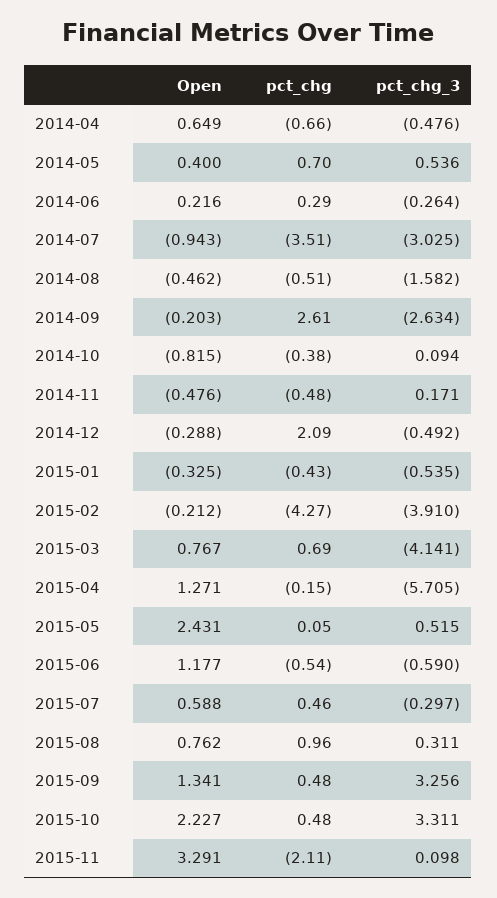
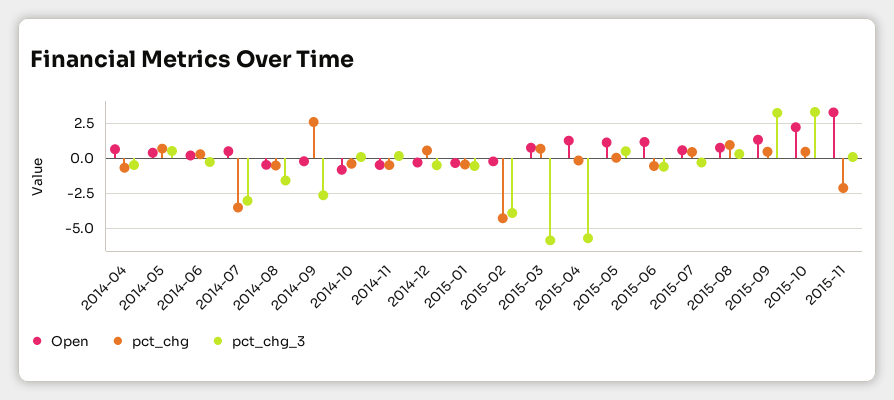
  {
    "Open": {
      "2014-04": 0.649,
      "2014-05": 0.4,
      "2014-06": 0.216,
-     "2014-07": -0.943,
+     "2014-07": 0.5,
      "2014-08": -0.462,
      "2014-09": -0.203,
      "2014-10": -0.815,
      "2014-11": -0.476,
      "2014-12": -0.288,
      "2015-01": -0.325,
      "2015-02": -0.212,
      "2015-03": 0.767,
      "2015-04": 1.271,
-     "2015-05": 2.431,
+     "2015-05": 1,
      "2015-06": 1.177,
      "2015-07": 0.588,
      "2015-08": 0.762,
      "2015-09": 1.341,
      "2015-10": 2.227,
      "2015-11": 3.291
    },
    "pct_chg": {
      "2014-04": -0.66,
      "2014-05": 0.7,
      "2014-06": 0.29,
      "2014-07": -3.51,
      "2014-08": -0.51,
      "2014-09": 2.61,
      "2014-10": -0.38,
      "2014-11": -0.48,
-     "2014-12": 2.09,
+     "2014-12": 0.5,
      "2015-01": -0.43,
      "2015-02": -4.27,
      "2015-03": 0.69,
      "2015-04": -0.15,
      "2015-05": 0.05,
      "2015-06": -0.54,
      "2015-07": 0.46,
      "2015-08": 0.96,
      "2015-09": 0.48,
      "2015-10": 0.48,
      "2015-11": -2.11
    },
    "pct_chg_3": {
      "2014-04": -0.476,
      "2014-05": 0.536,
      "2014-06": -0.264,
      "2014-07": -3.025,
      "2014-08": -1.582,
      "2014-09": -2.634,
      "2014-10": 0.094,
      "2014-11": 0.171,
      "2014-12": -0.492,
      "2015-01": -0.535,
      "2015-02": -3.91,
-     "2015-03": -4.141,
+     "2015-03": -6,
      "2015-04": -5.705,
      "2015-05": 0.515,
      "2015-06": -0.59,
      "2015-07": -0.297,
      "2015-08": 0.311,
      "2015-09": 3.256,
      "2015-10": 3.311,
      "2015-11": 0.098
    }
  }

